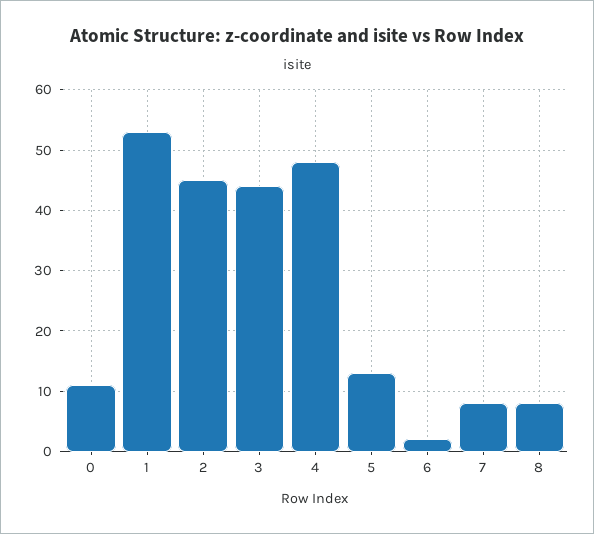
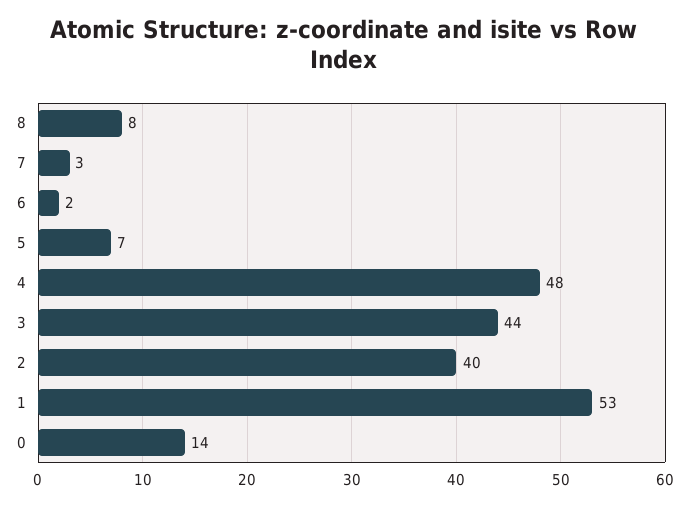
  {
-   "0": 11,
+   "0": 14,
    "1": 53,
-   "2": 45,
+   "2": 40,
    "3": 44,
    "4": 48,
-   "5": 13,
+   "5": 7,
    "6": 2,
-   "7": 8,
+   "7": 3,
    "8": 8
  }

